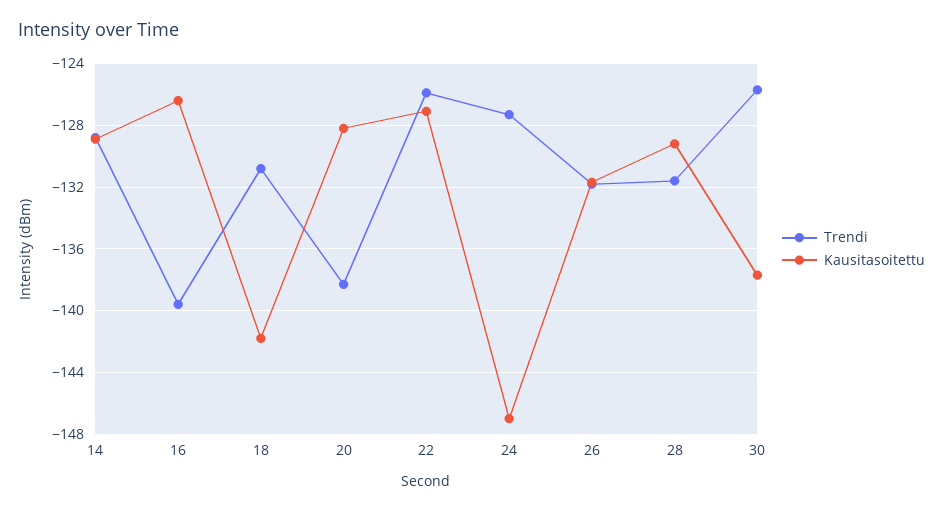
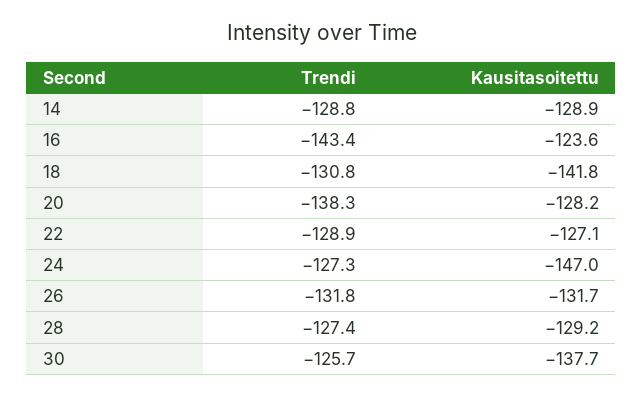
  {
    "Trendi": {
      "14": -128.8,
-     "16": -139.5,
+     "16": -143.4,
      "18": -130.8,
      "20": -138.3,
-     "22": -126,
+     "22": -128.9,
      "24": -127.3,
      "26": -131.8,
-     "28": -131.5,
+     "28": -127.4,
      "30": -125.7
    },
    "Kausitasoitettu": {
      "14": -128.9,
-     "16": -126.5,
+     "16": -123.6,
      "18": -141.8,
      "20": -128.2,
      "22": -127.1,
      "24": -147,
      "26": -131.7,
      "28": -129.2,
      "30": -137.7
    }
  }

